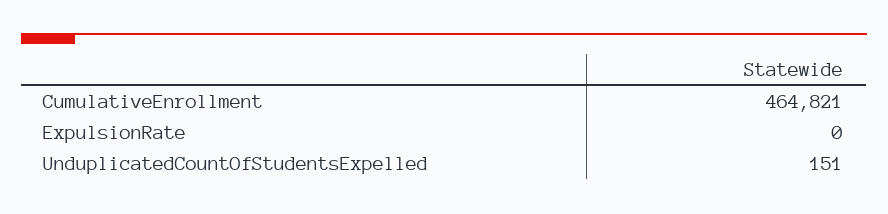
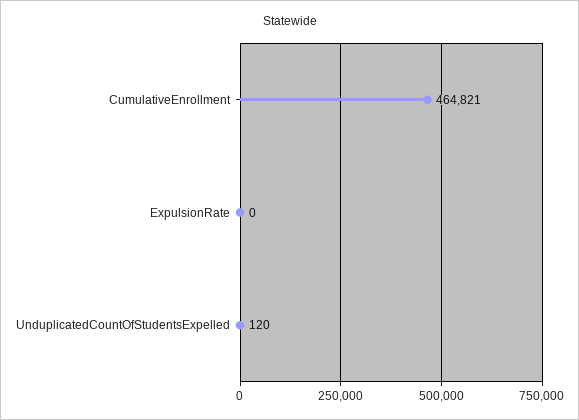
  {
    "CumulativeEnrollment": 464821,
    "ExpulsionRate": 0,
-   "UnduplicatedCountOfStudentsExpelled": 151
+   "UnduplicatedCountOfStudentsExpelled": 120
  }

